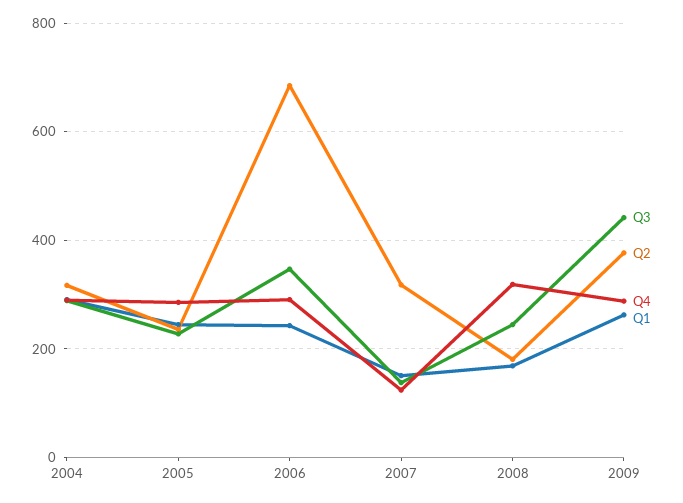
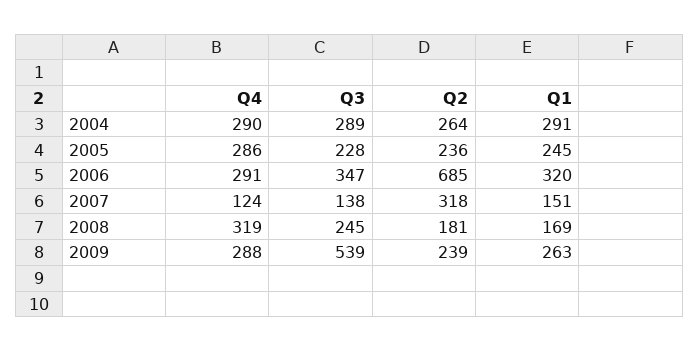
  {
    "Q3": {
      "2004": 289,
      "2005": 228,
      "2006": 347,
      "2007": 138,
      "2008": 245,
-     "2009": 440
+     "2009": 539
    },
    "Q2": {
-     "2004": 320,
+     "2004": 264,
      "2005": 236,
      "2006": 685,
      "2007": 318,
      "2008": 181,
-     "2009": 380
+     "2009": 239
    },
    "Q4": {
      "2004": 290,
      "2005": 286,
      "2006": 291,
      "2007": 124,
      "2008": 319,
      "2009": 288
    },
    "Q1": {
      "2004": 291,
      "2005": 245,
-     "2006": 240,
+     "2006": 320,
      "2007": 151,
      "2008": 169,
      "2009": 263
    }
  }

